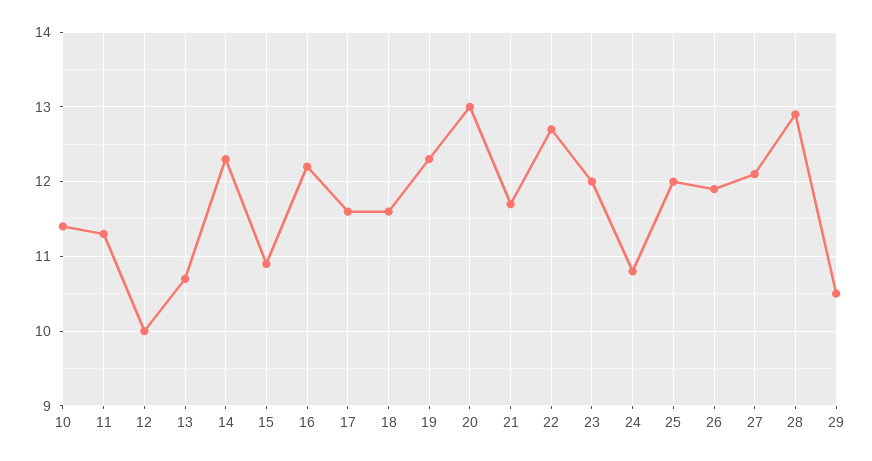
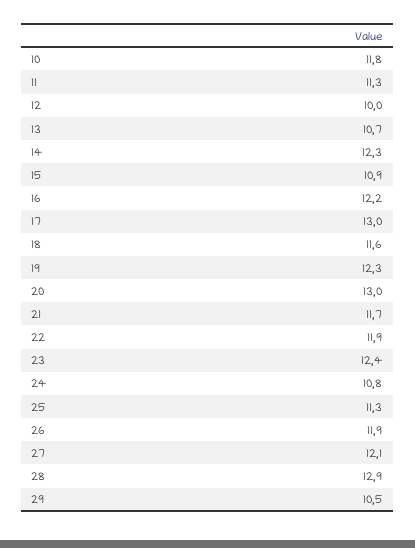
  {
-   "10": 11.4,
+   "10": 11.8,
    "11": 11.3,
    "12": 10,
    "13": 10.7,
    "14": 12.3,
    "15": 10.9,
    "16": 12.2,
-   "17": 11.6,
+   "17": 13,
    "18": 11.6,
    "19": 12.3,
    "20": 13,
    "21": 11.7,
-   "22": 12.7,
+   "22": 11.9,
-   "23": 12,
+   "23": 12.4,
    "24": 10.8,
-   "25": 12,
+   "25": 11.3,
    "26": 11.9,
    "27": 12.1,
    "28": 12.9,
    "29": 10.5
  }

